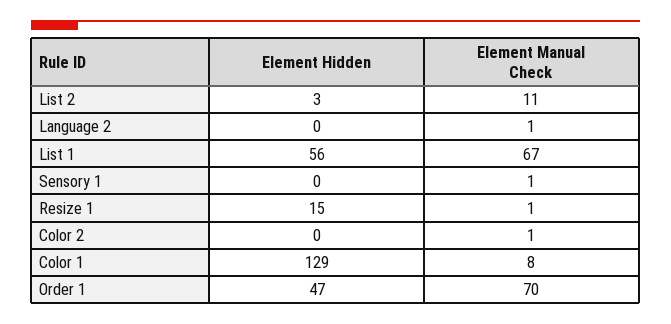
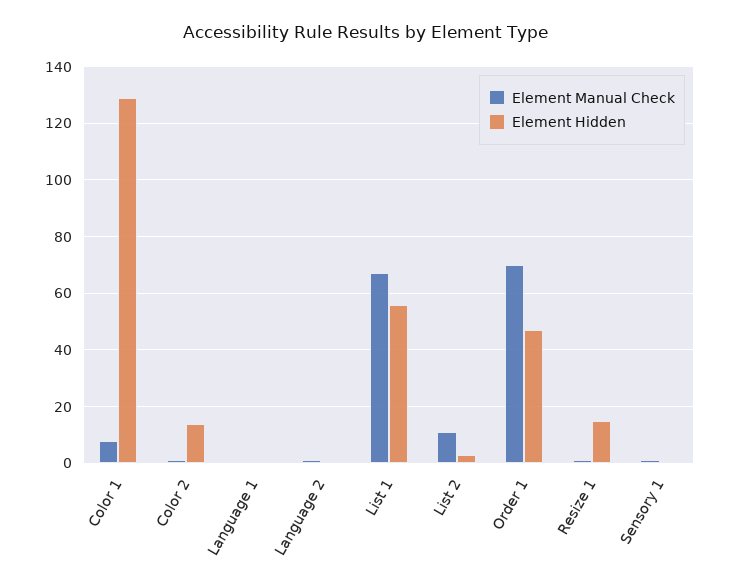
  {
    "Element Hidden": {
      "List 2": 3,
      "Language 2": 0,
      "List 1": 56,
      "Sensory 1": 0,
      "Resize 1": 15,
-     "Color 2": 0,
+     "Color 2": 15,
      "Color 1": 129,
-     "Order 1": 47
+     "Order 1": 47,
+     "Language 1": 0
    },
    "Element Manual Check": {
      "List 2": 11,
      "Language 2": 1,
      "List 1": 67,
      "Sensory 1": 1,
      "Resize 1": 1,
      "Color 2": 1,
      "Color 1": 8,
-     "Order 1": 70
+     "Order 1": 70,
+     "Language 1": 0
    }
  }

